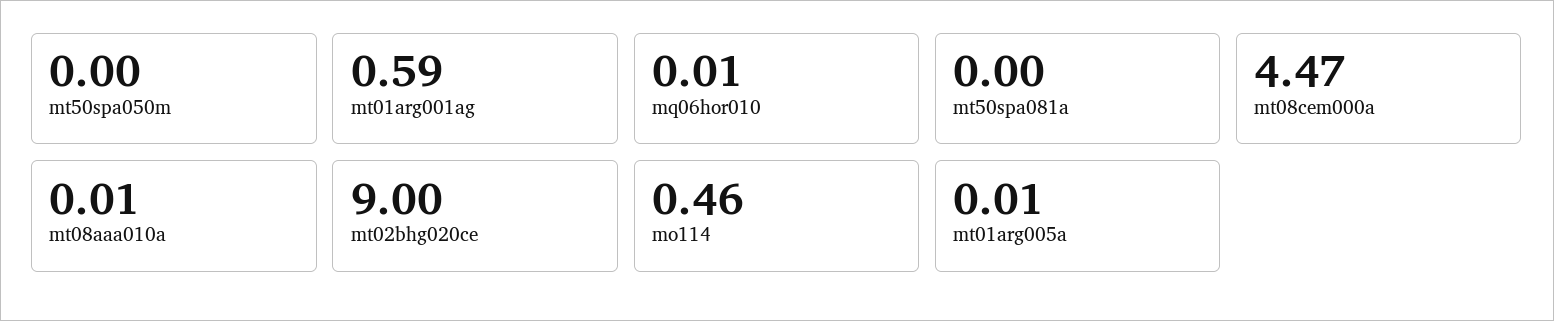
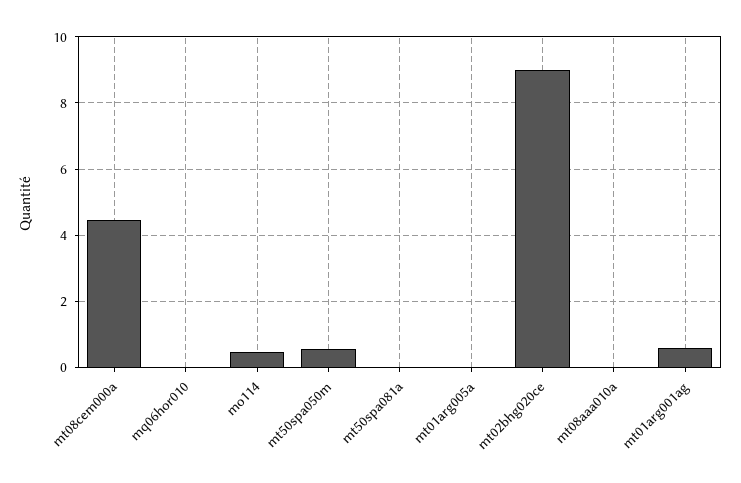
  {
-   "mt50spa050m": 0,
+   "mt50spa050m": 0.6,
    "mt01arg001ag": 0.59,
    "mq06hor010": 0.01,
    "mt50spa081a": 0,
    "mt08cem000a": 4.47,
    "mt08aaa010a": 0.01,
    "mt02bhg020ce": 9,
    "mo114": 0.46,
    "mt01arg005a": 0.01
  }

